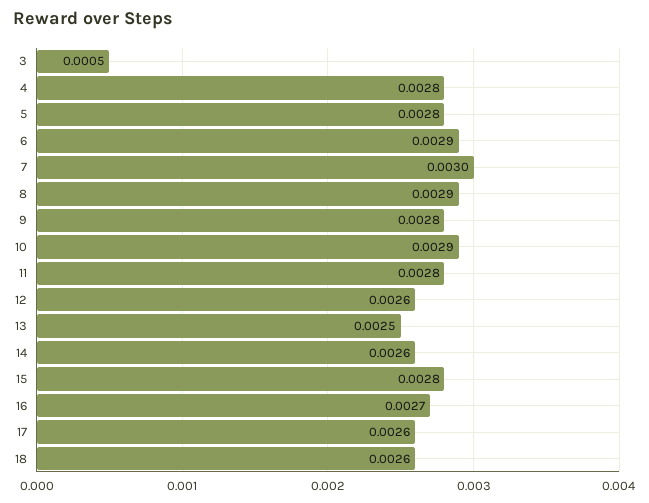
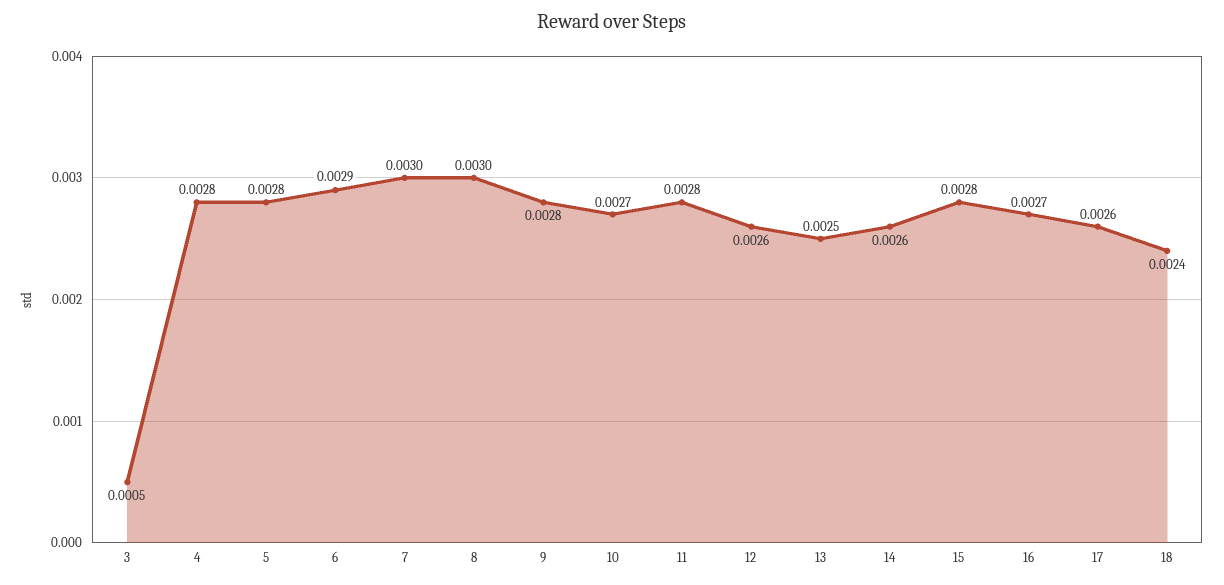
  {
    "3": 0.0005,
    "4": 0.0028,
    "5": 0.0028,
    "6": 0.0029,
    "7": 0.003,
-   "8": 0.0029,
+   "8": 0.003,
    "9": 0.0028,
-   "10": 0.0029,
+   "10": 0.0027,
    "11": 0.0028,
    "12": 0.0026,
    "13": 0.0025,
    "14": 0.0026,
    "15": 0.0028,
    "16": 0.0027,
    "17": 0.0026,
-   "18": 0.0026
+   "18": 0.0024
  }

